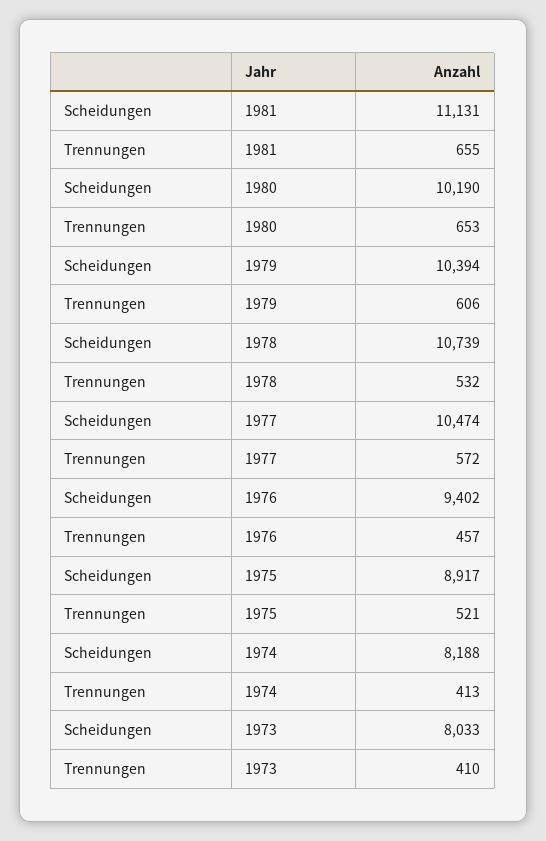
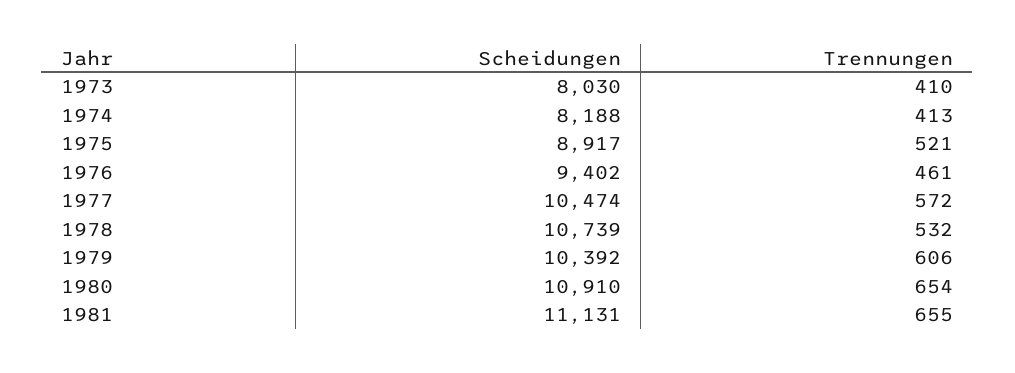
  {
    "Scheidungen": {
      "1981": 11131,
-     "1980": 10190,
+     "1980": 10910,
-     "1979": 10394,
+     "1979": 10392,
      "1978": 10739,
      "1977": 10474,
      "1976": 9402,
      "1975": 8917,
      "1974": 8188,
-     "1973": 8033
+     "1973": 8030
    },
    "Trennungen": {
      "1981": 655,
-     "1980": 653,
+     "1980": 654,
      "1979": 606,
      "1978": 532,
      "1977": 572,
-     "1976": 457,
+     "1976": 461,
      "1975": 521,
      "1974": 413,
      "1973": 410
    }
  }

